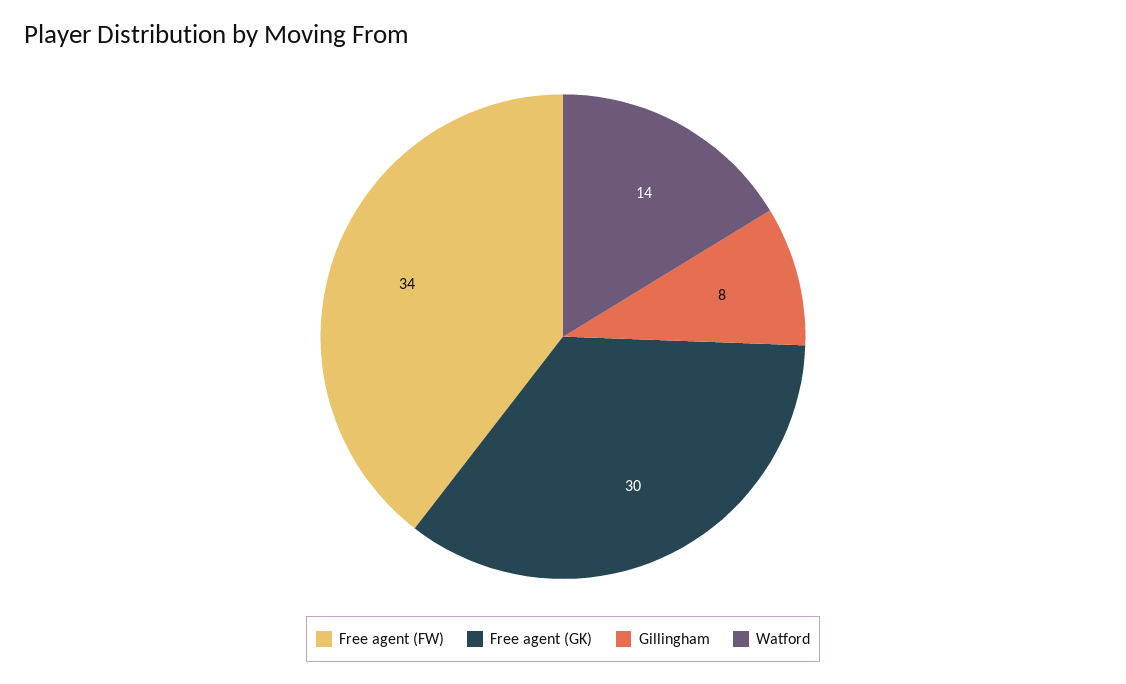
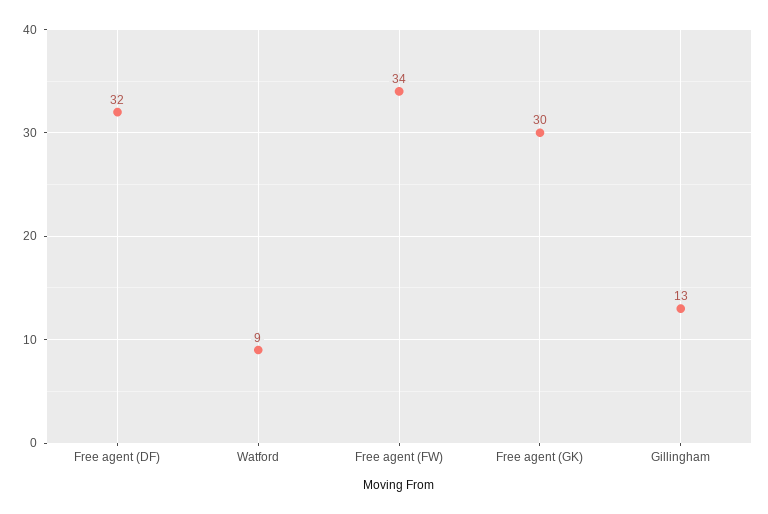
  {
    "Free agent (FW)": 34,
    "Free agent (GK)": 30,
-   "Gillingham": 8,
+   "Gillingham": 13,
-   "Watford": 14
+   "Watford": 9,
+   "Free agent (DF)": 32
  }

